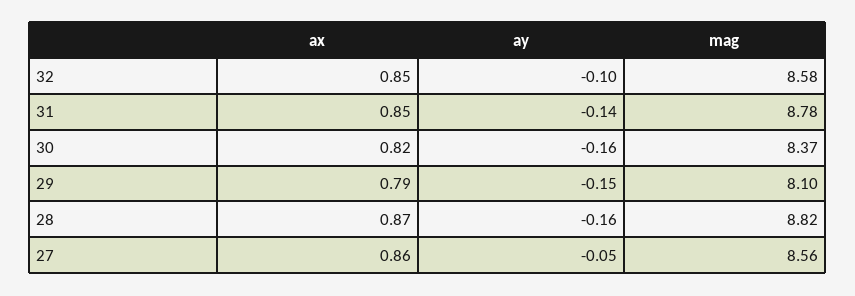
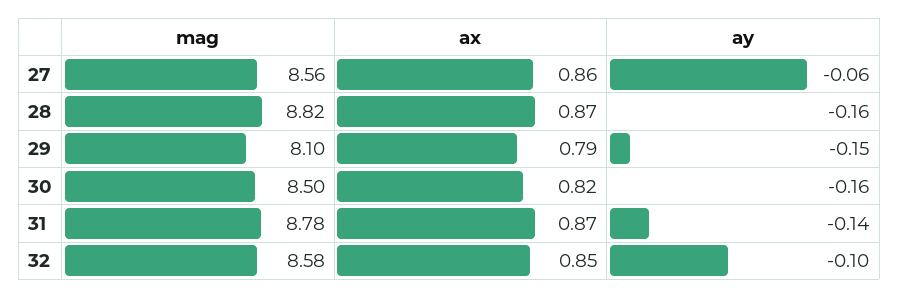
  {
    "ax": {
      "32": 0.85,
-     "31": 0.85,
+     "31": 0.87,
      "30": 0.82,
      "29": 0.79,
      "28": 0.87,
      "27": 0.86
    },
    "ay": {
      "32": -0.1,
      "31": -0.14,
      "30": -0.16,
      "29": -0.15,
      "28": -0.16,
-     "27": -0.05
+     "27": -0.06
    },
    "mag": {
      "32": 8.58,
      "31": 8.78,
-     "30": 8.37,
+     "30": 8.5,
      "29": 8.1,
      "28": 8.82,
      "27": 8.56
    }
  }

